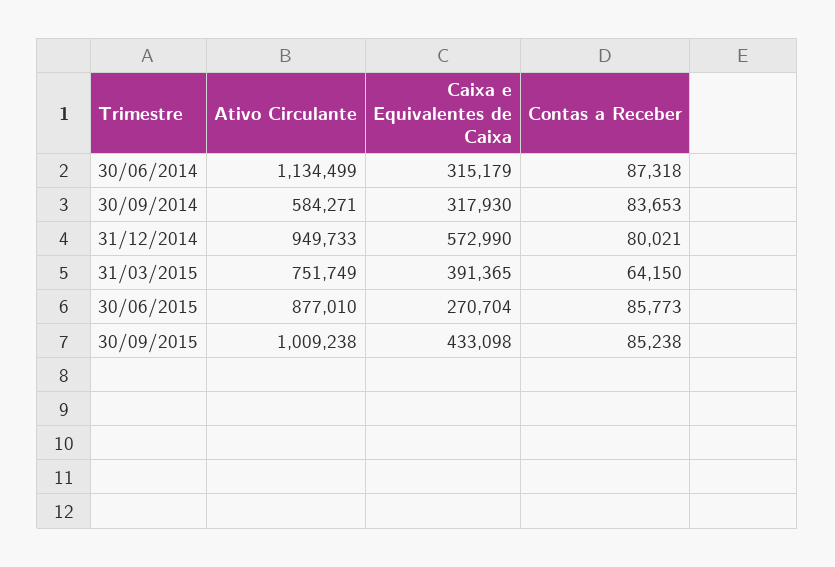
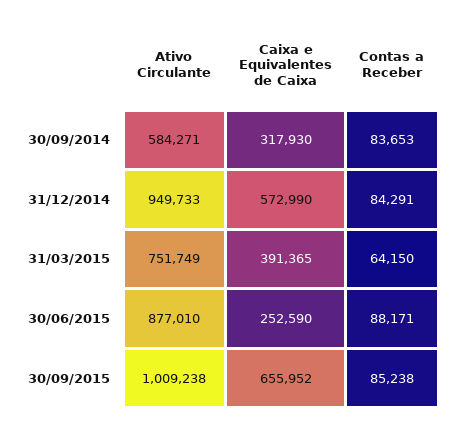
  {
    "Ativo Circulante": {
-     "30/06/2014": 1134499,
      "30/09/2014": 584271,
      "31/12/2014": 949733,
      "31/03/2015": 751749,
      "30/06/2015": 877010,
      "30/09/2015": 1009238
    },
    "Caixa e Equivalentes de Caixa": {
-     "30/06/2014": 315179,
      "30/09/2014": 317930,
      "31/12/2014": 572990,
      "31/03/2015": 391365,
-     "30/06/2015": 270704,
+     "30/06/2015": 252590,
-     "30/09/2015": 433098
+     "30/09/2015": 655952
    },
    "Contas a Receber": {
-     "30/06/2014": 87318,
      "30/09/2014": 83653,
-     "31/12/2014": 80021,
+     "31/12/2014": 84291,
      "31/03/2015": 64150,
-     "30/06/2015": 85773,
+     "30/06/2015": 88171,
      "30/09/2015": 85238
    }
  }

